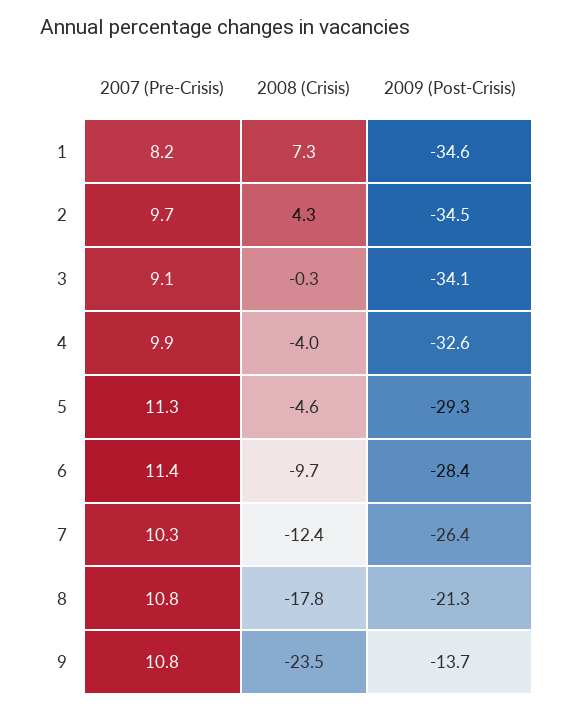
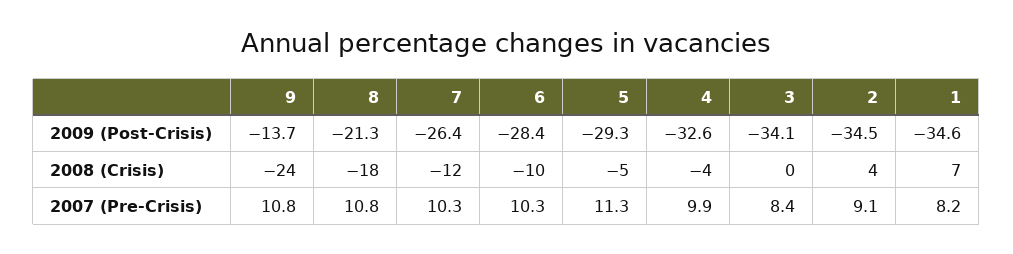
  {
    "2007 (Pre-Crisis)": {
      "1": 8.2,
-     "2": 9.7,
+     "2": 9.1,
-     "3": 9.1,
+     "3": 8.4,
      "4": 9.9,
      "5": 11.3,
-     "6": 11.4,
+     "6": 10.3,
      "7": 10.3,
      "8": 10.8,
      "9": 10.8
    },
    "2008 (Crisis)": {
      "1": 7.3,
      "2": 4.3,
      "3": -0.3,
      "4": -4,
      "5": -4.6,
      "6": -9.7,
      "7": -12.4,
      "8": -17.8,
      "9": -23.5
    },
    "2009 (Post-Crisis)": {
      "1": -34.6,
      "2": -34.5,
      "3": -34.1,
      "4": -32.6,
      "5": -29.3,
      "6": -28.4,
      "7": -26.4,
      "8": -21.3,
      "9": -13.7
    }
  }

